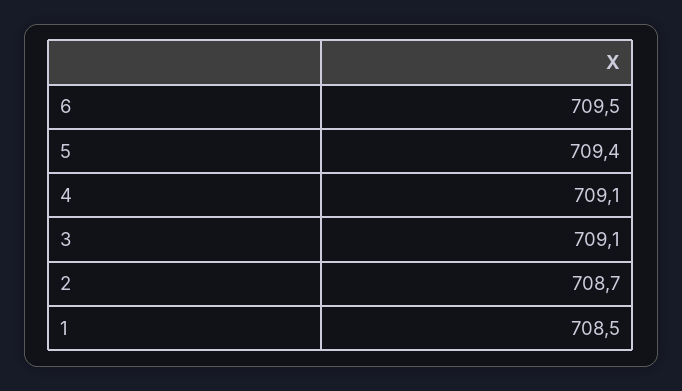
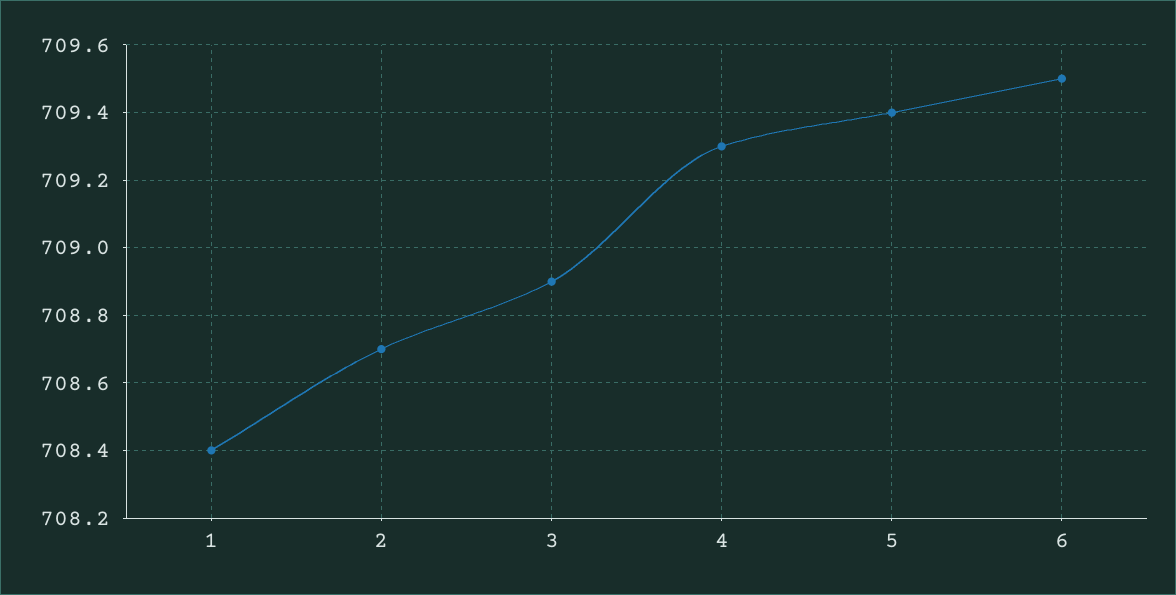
  {
    "6": 709.5,
    "5": 709.4,
-   "4": 709.1,
+   "4": 709.3,
-   "3": 709.1,
+   "3": 708.9,
    "2": 708.7,
-   "1": 708.5
+   "1": 708.4
  }

